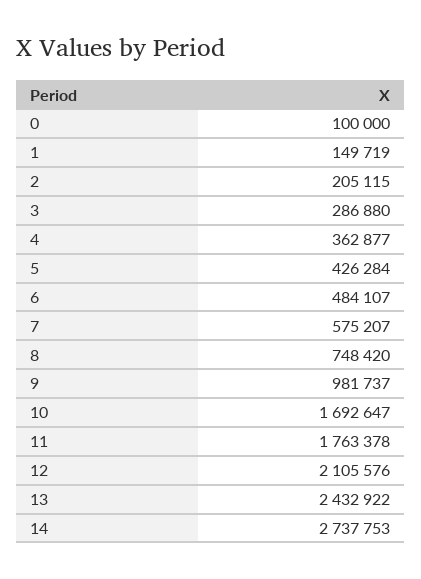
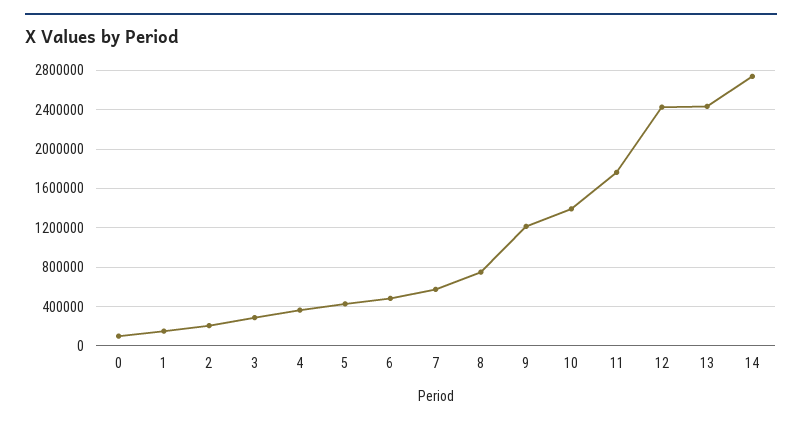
  {
    "0": 100000,
    "1": 149719,
    "2": 205115,
    "3": 286880,
    "4": 362877,
    "5": 426284,
    "6": 484107,
    "7": 575207,
    "8": 748420,
-   "9": 981737,
+   "9": 1200000,
-   "10": 1692647,
+   "10": 1400000,
    "11": 1763378,
-   "12": 2105576,
+   "12": 2400000,
    "13": 2432922,
    "14": 2737753
  }

